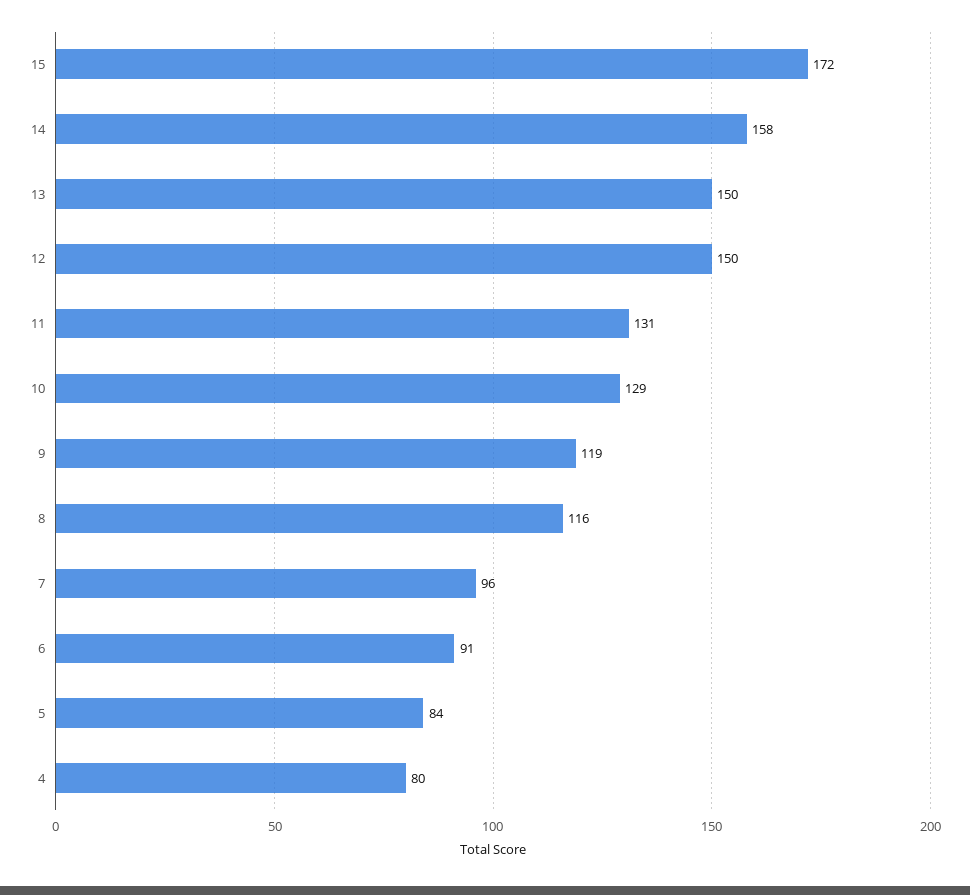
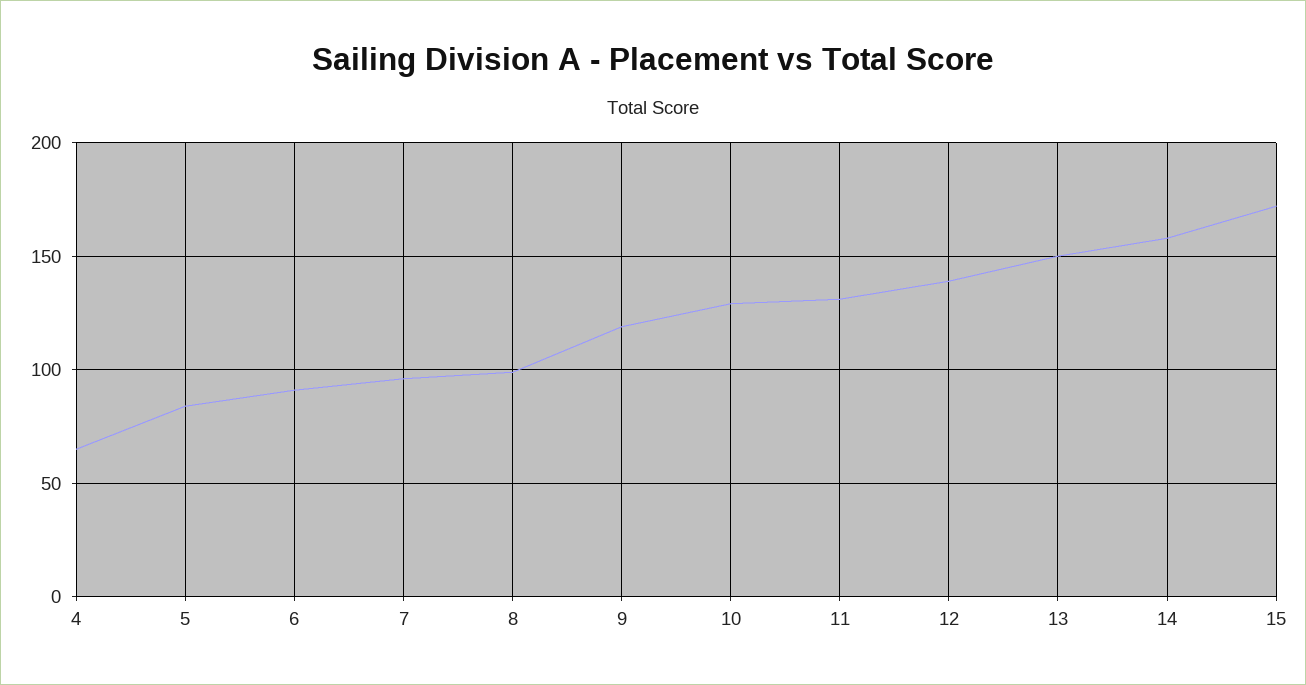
  {
    "15": 172,
    "14": 158,
    "13": 150,
-   "12": 150,
+   "12": 140,
    "11": 131,
    "10": 129,
    "9": 119,
-   "8": 116,
+   "8": 100,
    "7": 96,
    "6": 91,
    "5": 84,
-   "4": 80
+   "4": 65
  }

